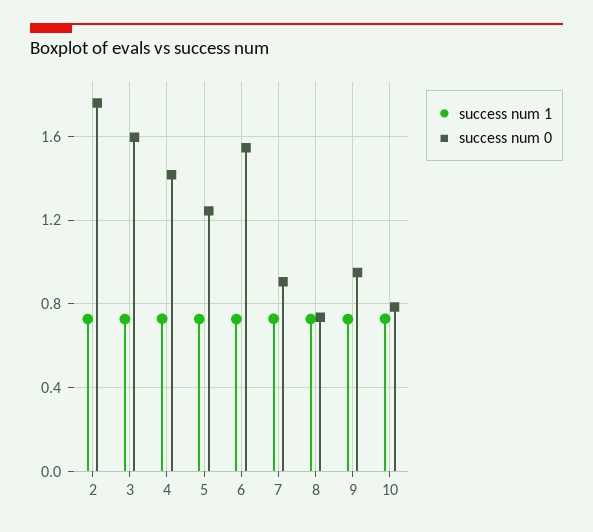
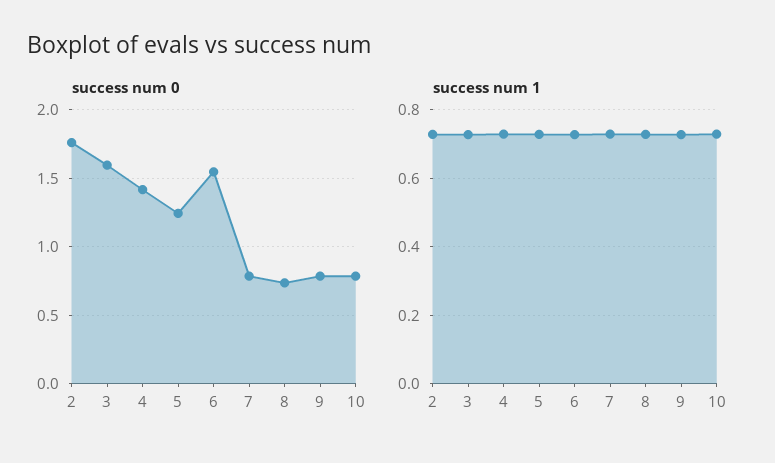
  {
    "success num 1": {
      "2": 0.72,
      "3": 0.72,
      "4": 0.72,
      "5": 0.72,
      "6": 0.72,
      "7": 0.72,
      "8": 0.72,
      "9": 0.72,
      "10": 0.72
    },
    "success num 0": {
      "2": 1.75,
      "3": 1.6,
      "4": 1.4,
      "5": 1.25,
      "6": 1.55,
-     "7": 0.9,
+     "7": 0.8,
      "8": 0.75,
-     "9": 0.95,
+     "9": 0.8,
      "10": 0.8
    }
  }

